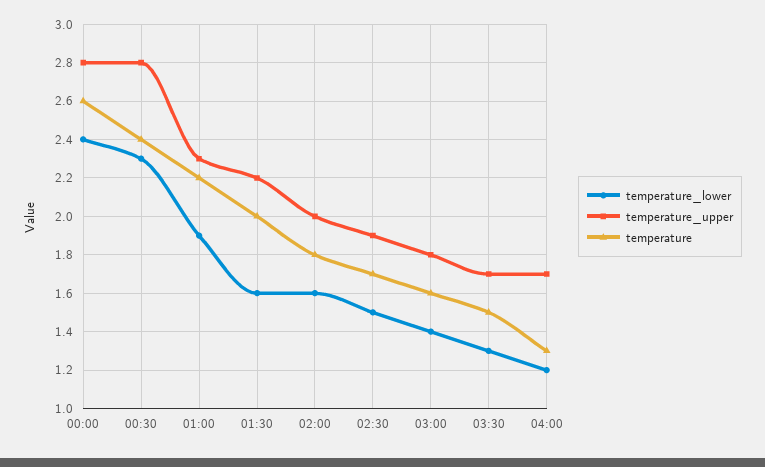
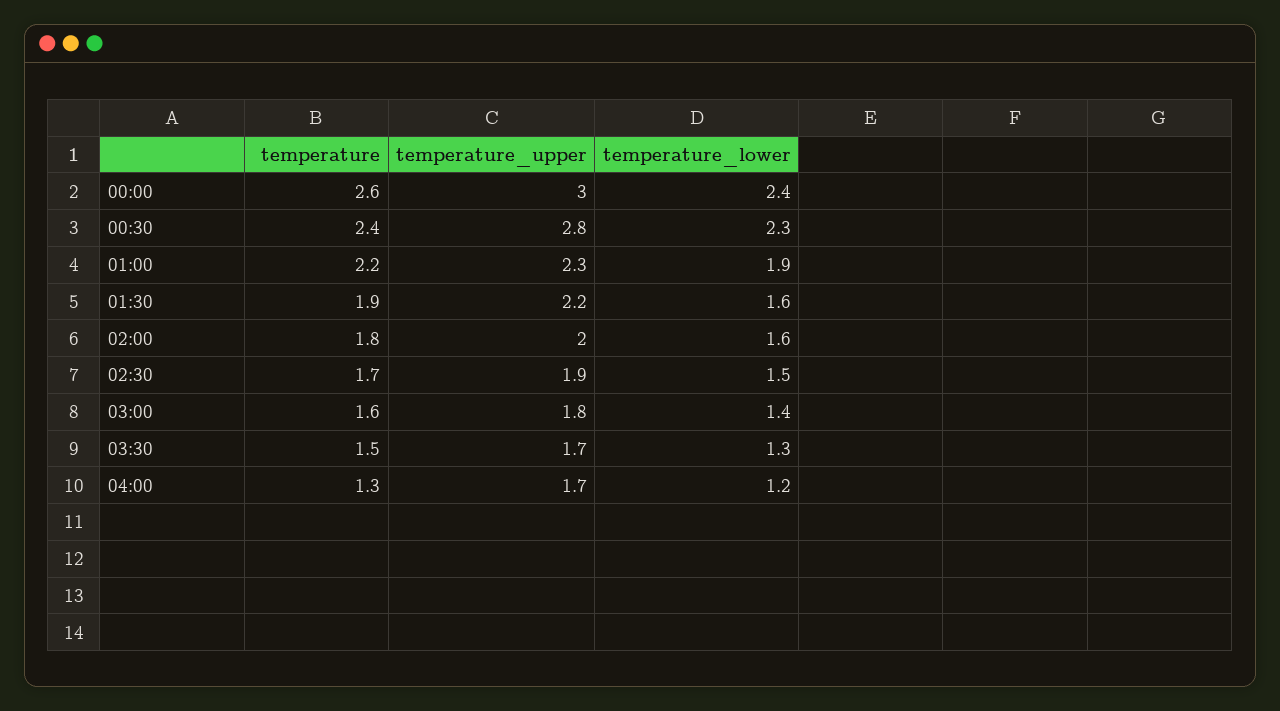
  {
    "temperature_lower": {
      "00:00": 2.4,
      "00:30": 2.3,
      "01:00": 1.9,
      "01:30": 1.6,
      "02:00": 1.6,
      "02:30": 1.5,
      "03:00": 1.4,
      "03:30": 1.3,
      "04:00": 1.2
    },
    "temperature_upper": {
-     "00:00": 2.8,
+     "00:00": 3,
      "00:30": 2.8,
      "01:00": 2.3,
      "01:30": 2.2,
      "02:00": 2,
      "02:30": 1.9,
      "03:00": 1.8,
      "03:30": 1.7,
      "04:00": 1.7
    },
    "temperature": {
      "00:00": 2.6,
      "00:30": 2.4,
      "01:00": 2.2,
-     "01:30": 2,
+     "01:30": 1.9,
      "02:00": 1.8,
      "02:30": 1.7,
      "03:00": 1.6,
      "03:30": 1.5,
      "04:00": 1.3
    }
  }

